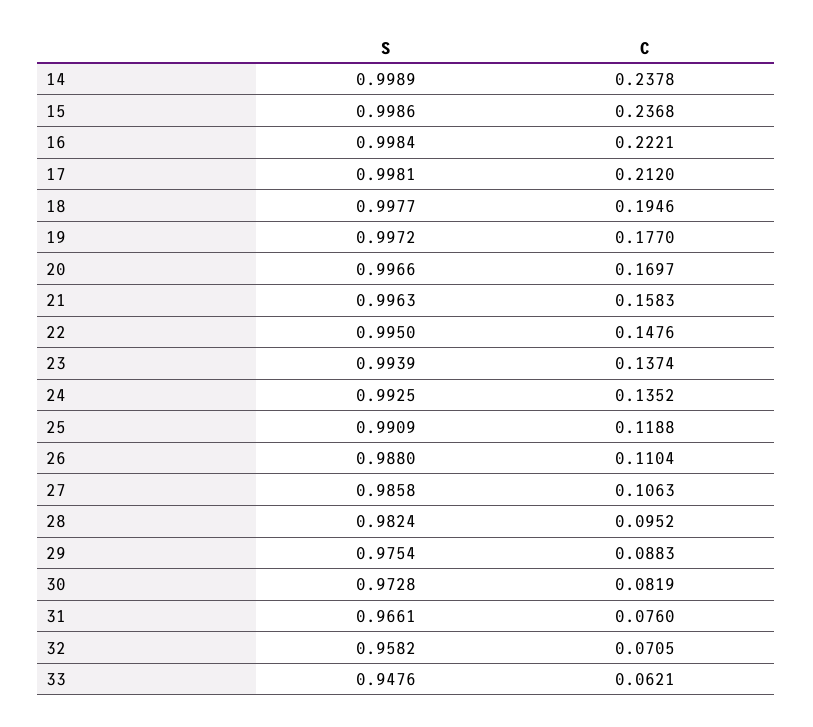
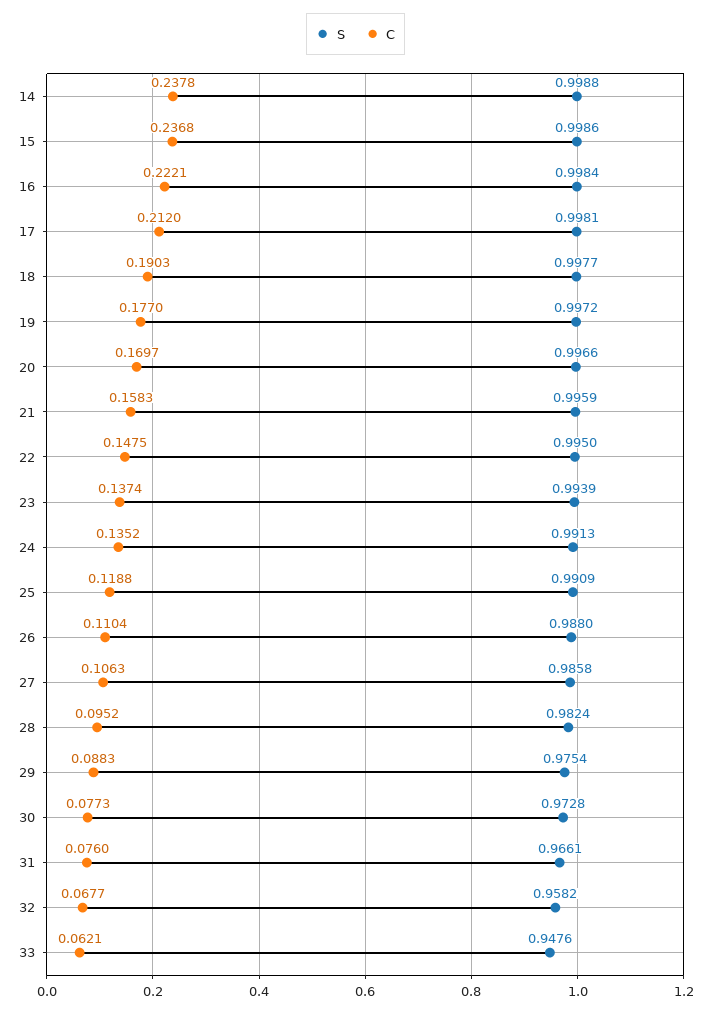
  {
    "S": {
-     "14": 0.9989,
+     "14": 0.9988,
      "15": 0.9986,
      "16": 0.9984,
      "17": 0.9981,
      "18": 0.9977,
      "19": 0.9972,
      "20": 0.9966,
-     "21": 0.9963,
+     "21": 0.9959,
      "22": 0.995,
      "23": 0.9939,
-     "24": 0.9925,
+     "24": 0.9913,
      "25": 0.9909,
      "26": 0.988,
      "27": 0.9858,
      "28": 0.9824,
      "29": 0.9754,
      "30": 0.9728,
      "31": 0.9661,
      "32": 0.9582,
      "33": 0.9476
    },
    "C": {
      "14": 0.2378,
      "15": 0.2368,
      "16": 0.2221,
      "17": 0.212,
-     "18": 0.1946,
+     "18": 0.1903,
      "19": 0.177,
      "20": 0.1697,
      "21": 0.1583,
-     "22": 0.1476,
+     "22": 0.1475,
      "23": 0.1374,
      "24": 0.1352,
      "25": 0.1188,
      "26": 0.1104,
      "27": 0.1063,
      "28": 0.0952,
      "29": 0.0883,
-     "30": 0.0819,
+     "30": 0.0773,
      "31": 0.076,
-     "32": 0.0705,
+     "32": 0.0677,
      "33": 0.0621
    }
  }

